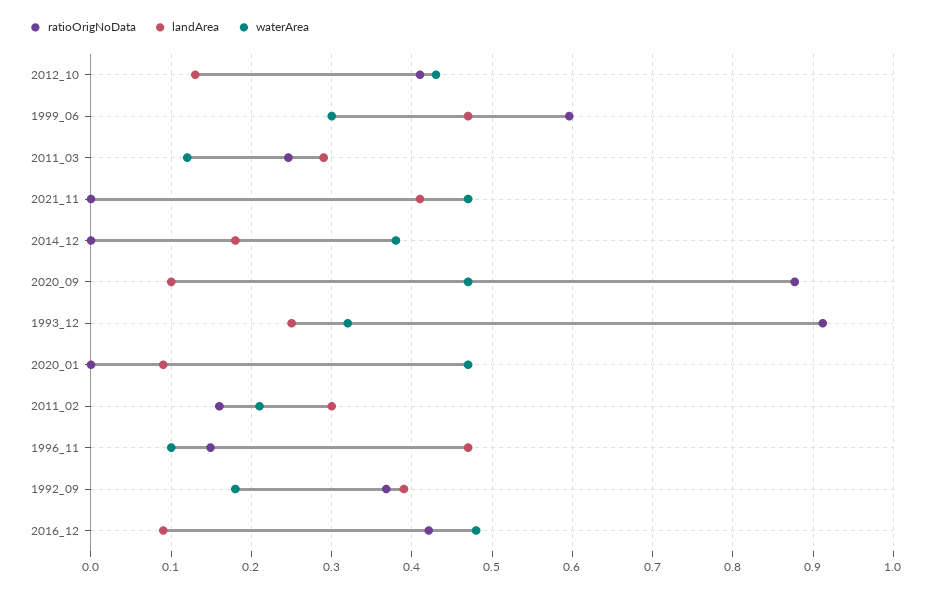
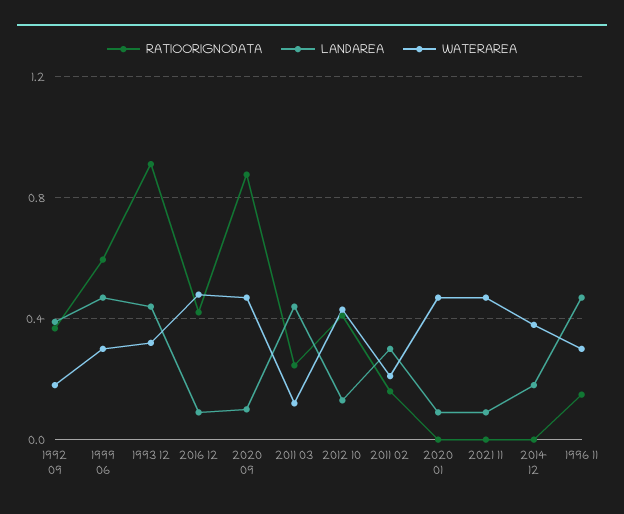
  {
    "ratioOrigNoData": {
      "2012_10": 0.41,
      "1999_06": 0.6,
      "2011_03": 0.25,
      "2021_11": 0,
      "2014_12": 0,
      "2020_09": 0.88,
      "1993_12": 0.91,
      "2020_01": 0,
      "2011_02": 0.16,
      "1996_11": 0.15,
      "1992_09": 0.37,
      "2016_12": 0.42
    },
    "landArea": {
      "2012_10": 0.13,
      "1999_06": 0.47,
-     "2011_03": 0.29,
+     "2011_03": 0.45,
-     "2021_11": 0.41,
+     "2021_11": 0.1,
      "2014_12": 0.18,
      "2020_09": 0.1,
-     "1993_12": 0.25,
+     "1993_12": 0.45,
      "2020_01": 0.09,
      "2011_02": 0.3,
      "1996_11": 0.47,
      "1992_09": 0.39,
      "2016_12": 0.09
    },
    "waterArea": {
      "2012_10": 0.43,
      "1999_06": 0.3,
      "2011_03": 0.12,
      "2021_11": 0.47,
      "2014_12": 0.38,
      "2020_09": 0.47,
      "1993_12": 0.32,
      "2020_01": 0.47,
      "2011_02": 0.21,
-     "1996_11": 0.1,
+     "1996_11": 0.3,
      "1992_09": 0.18,
      "2016_12": 0.48
    }
  }

